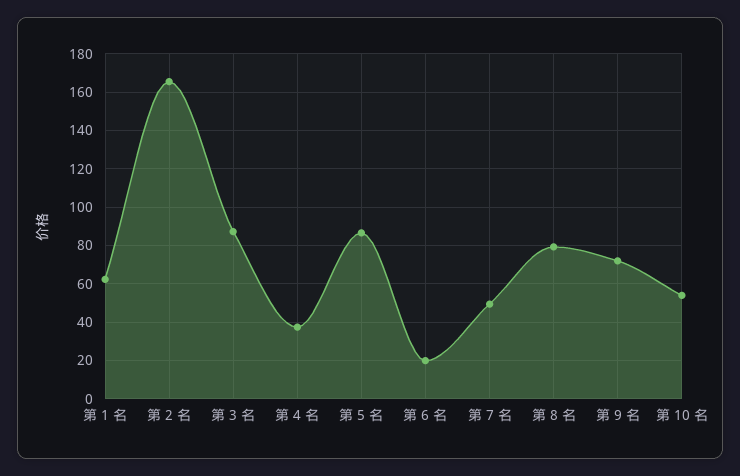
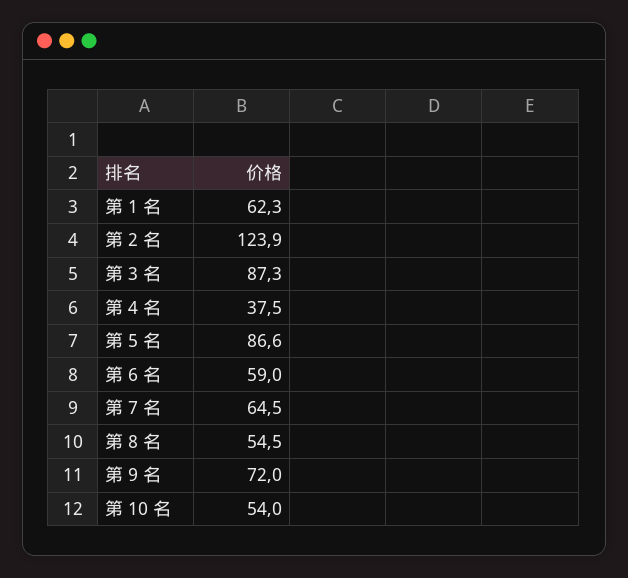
  {
    "第 1 名": 62.3,
-   "第 2 名": 165,
+   "第 2 名": 123.9,
    "第 3 名": 87.3,
    "第 4 名": 37.5,
    "第 5 名": 86.6,
-   "第 6 名": 20,
+   "第 6 名": 59,
-   "第 7 名": 50,
+   "第 7 名": 64.5,
-   "第 8 名": 80,
+   "第 8 名": 54.5,
    "第 9 名": 72,
    "第 10 名": 54
  }

